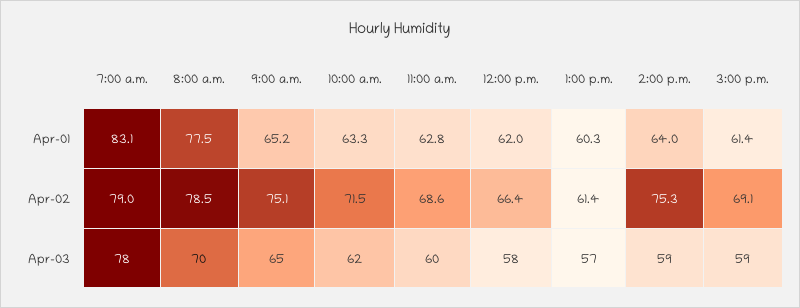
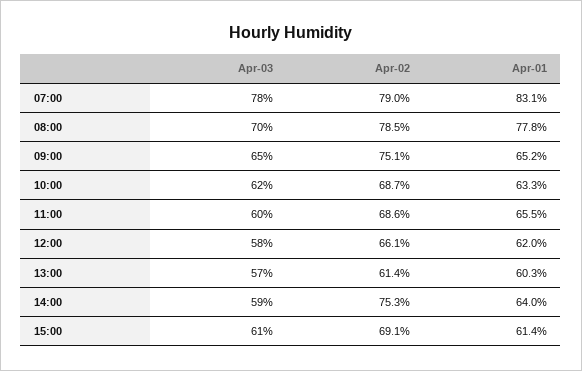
  {
    "7:00 a.m.": {
      "Apr-01": 83.1,
      "Apr-02": 79,
      "Apr-03": 78
    },
    "8:00 a.m.": {
-     "Apr-01": 77.5,
+     "Apr-01": 77.8,
      "Apr-02": 78.5,
      "Apr-03": 70
    },
    "9:00 a.m.": {
      "Apr-01": 65.2,
      "Apr-02": 75.1,
      "Apr-03": 65
    },
    "10:00 a.m.": {
      "Apr-01": 63.3,
-     "Apr-02": 71.5,
+     "Apr-02": 68.7,
      "Apr-03": 62
    },
    "11:00 a.m.": {
-     "Apr-01": 62.8,
+     "Apr-01": 65.5,
      "Apr-02": 68.6,
      "Apr-03": 60
    },
    "12:00 p.m.": {
      "Apr-01": 62,
-     "Apr-02": 66.4,
+     "Apr-02": 66.1,
      "Apr-03": 58
    },
    "1:00 p.m.": {
      "Apr-01": 60.3,
      "Apr-02": 61.4,
      "Apr-03": 57
    },
    "2:00 p.m.": {
      "Apr-01": 64,
      "Apr-02": 75.3,
      "Apr-03": 59
    },
    "3:00 p.m.": {
      "Apr-01": 61.4,
      "Apr-02": 69.1,
-     "Apr-03": 59
+     "Apr-03": 61
    }
  }

